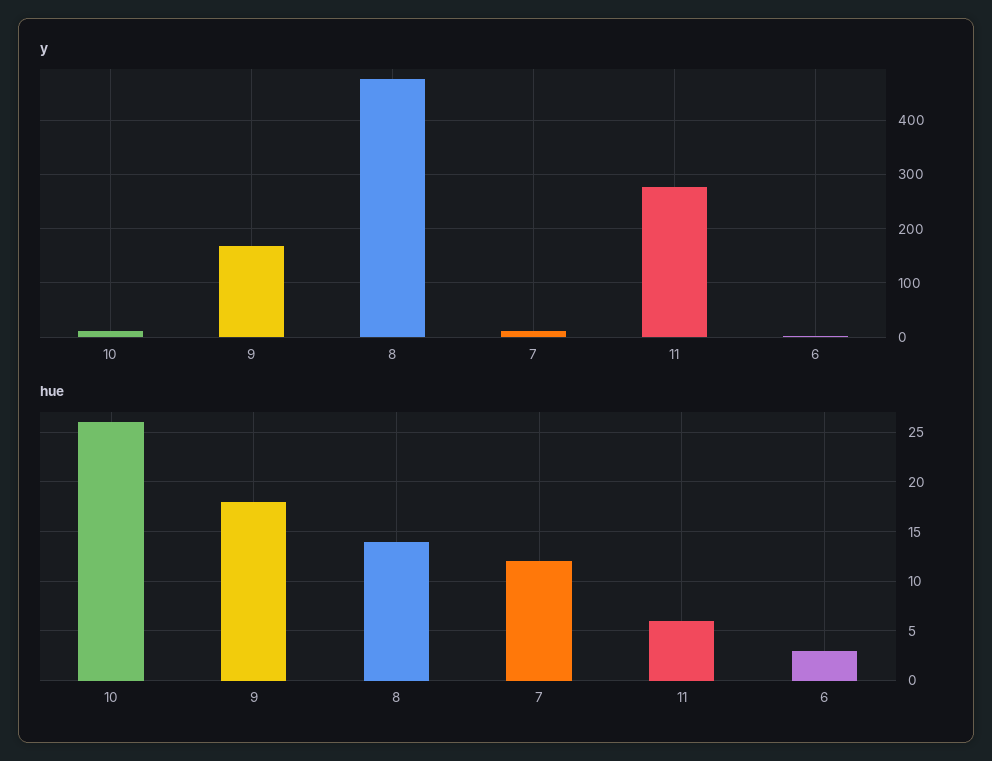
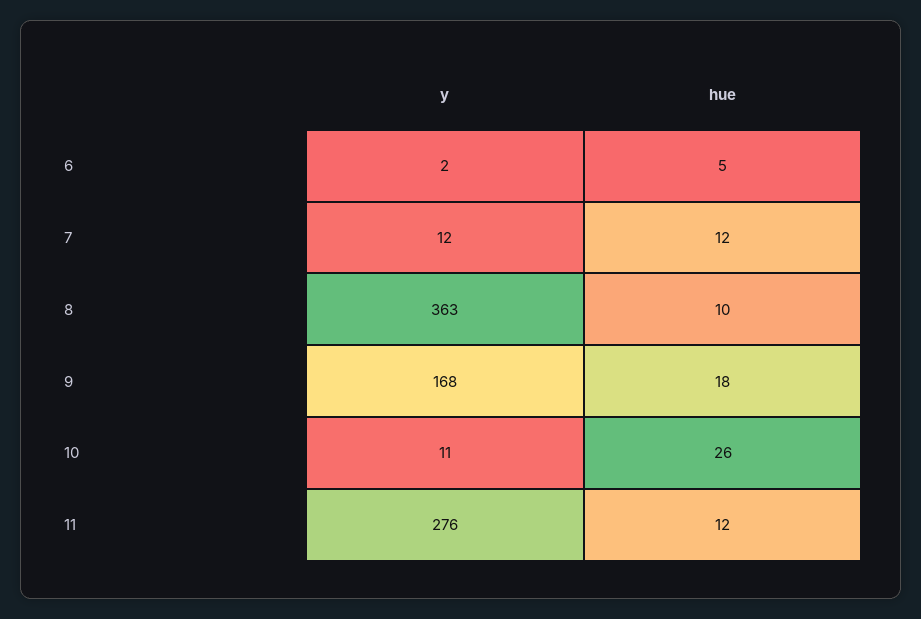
  {
    "y": {
      "10": 11,
      "9": 168,
-     "8": 480,
+     "8": 363,
      "7": 12,
      "11": 276,
      "6": 2
    },
    "hue": {
      "10": 26,
      "9": 18,
-     "8": 14,
+     "8": 10,
      "7": 12,
-     "11": 6,
+     "11": 12,
-     "6": 3
+     "6": 5
    }
  }

